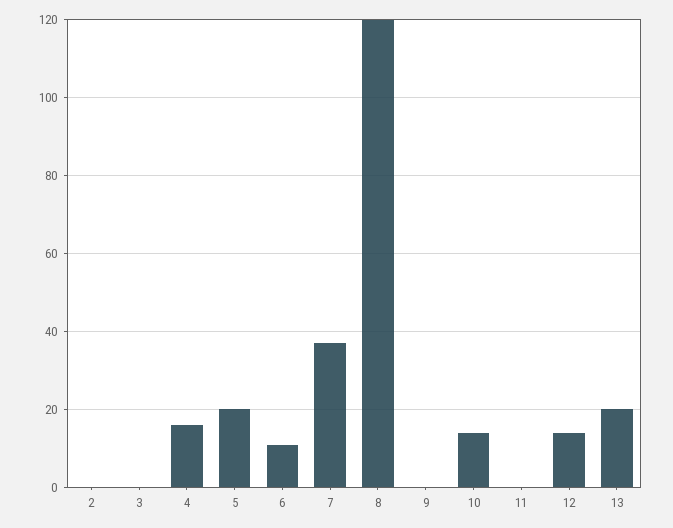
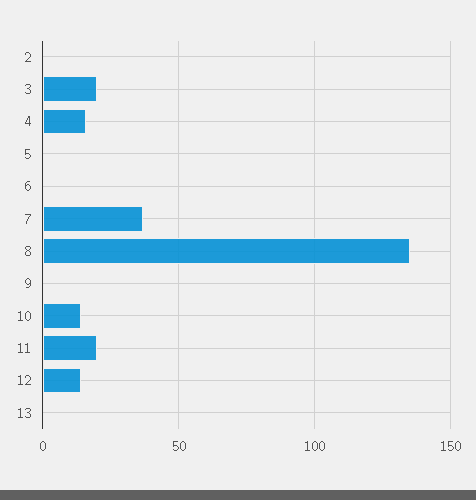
  {
    "2": 0,
-   "3": 0,
+   "3": 20,
    "4": 15,
-   "5": 20,
+   "5": 0,
-   "6": 10,
+   "6": 0,
    "7": 35,
-   "8": 120,
+   "8": 135,
    "9": 0,
    "10": 15,
-   "11": 0,
+   "11": 20,
    "12": 15,
-   "13": 20
+   "13": 0
  }

